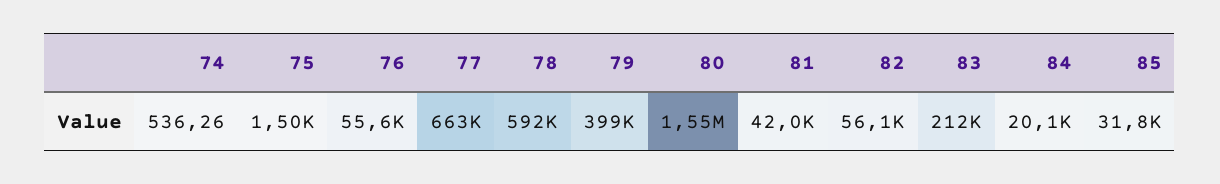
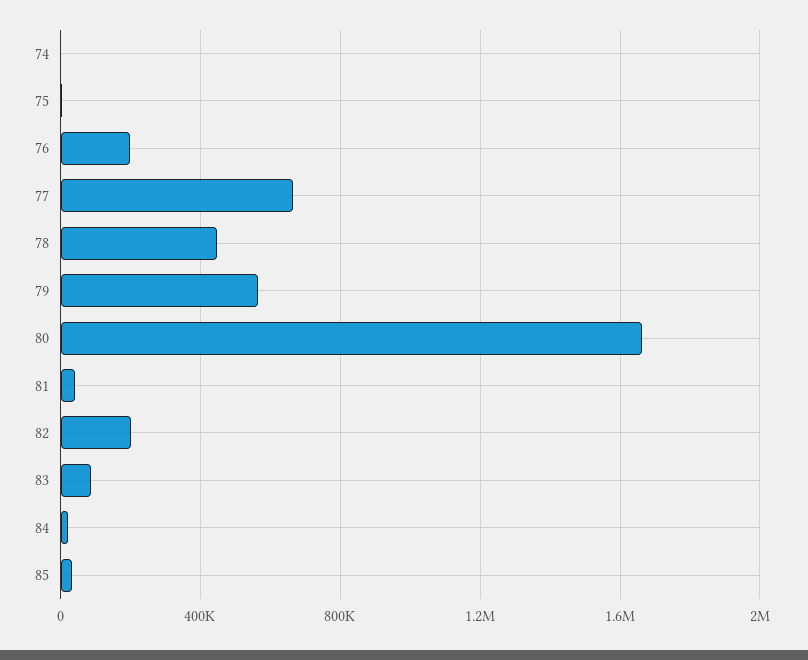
  {
    "74": 536.26,
    "75": 1500,
-   "76": 55600,
+   "76": 200000,
    "77": 663000,
-   "78": 592000,
+   "78": 450000,
-   "79": 399000,
+   "79": 550000,
-   "80": 1550000,
+   "80": 1650000,
    "81": 42000,
-   "82": 56100,
+   "82": 200000,
-   "83": 212000,
+   "83": 100000,
    "84": 20100,
    "85": 31800
  }

